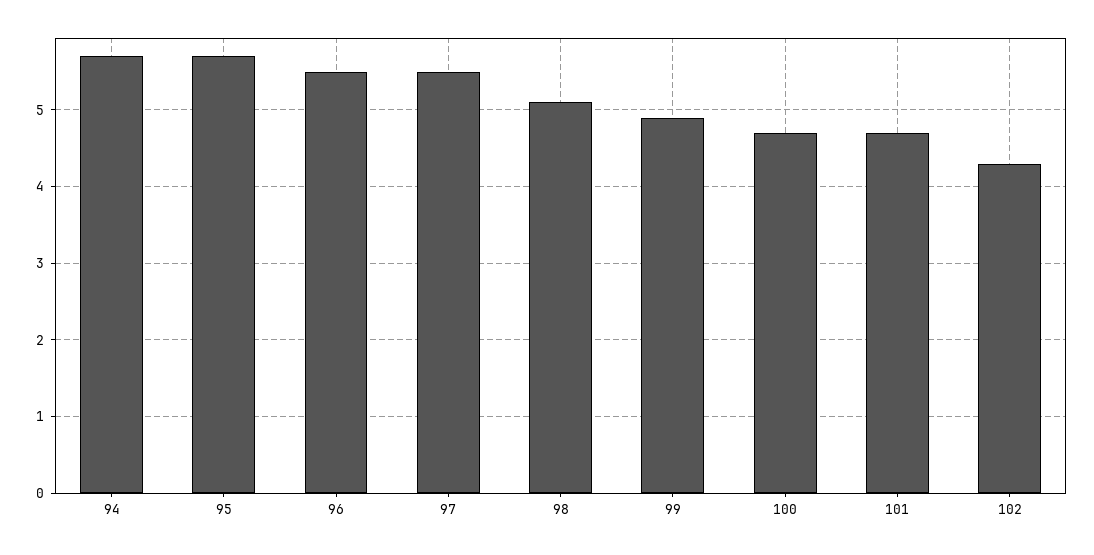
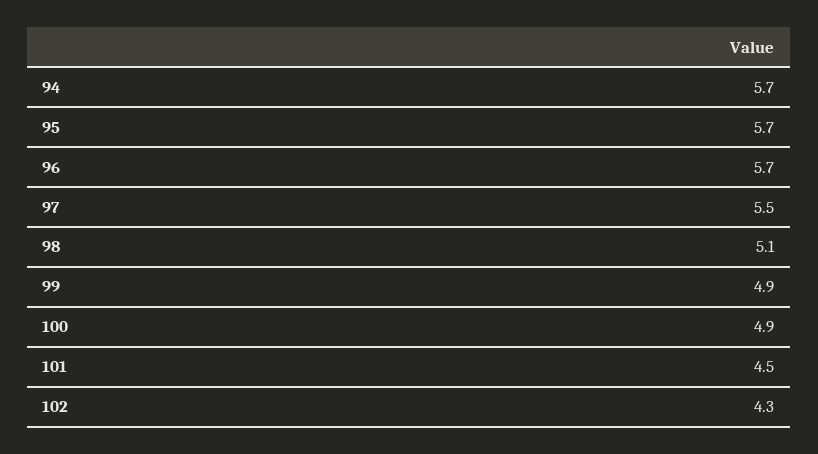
  {
    "94": 5.7,
    "95": 5.7,
-   "96": 5.5,
+   "96": 5.7,
    "97": 5.5,
    "98": 5.1,
    "99": 4.9,
-   "100": 4.7,
+   "100": 4.9,
-   "101": 4.7,
+   "101": 4.5,
    "102": 4.3
  }

